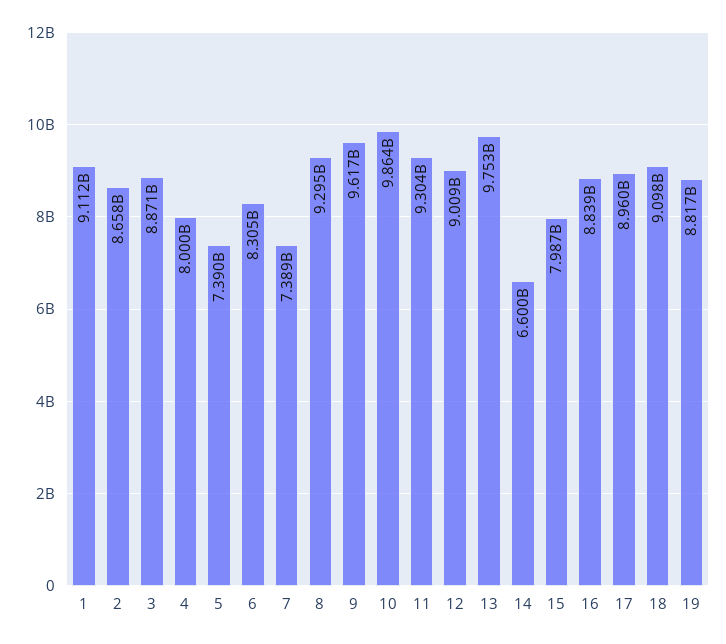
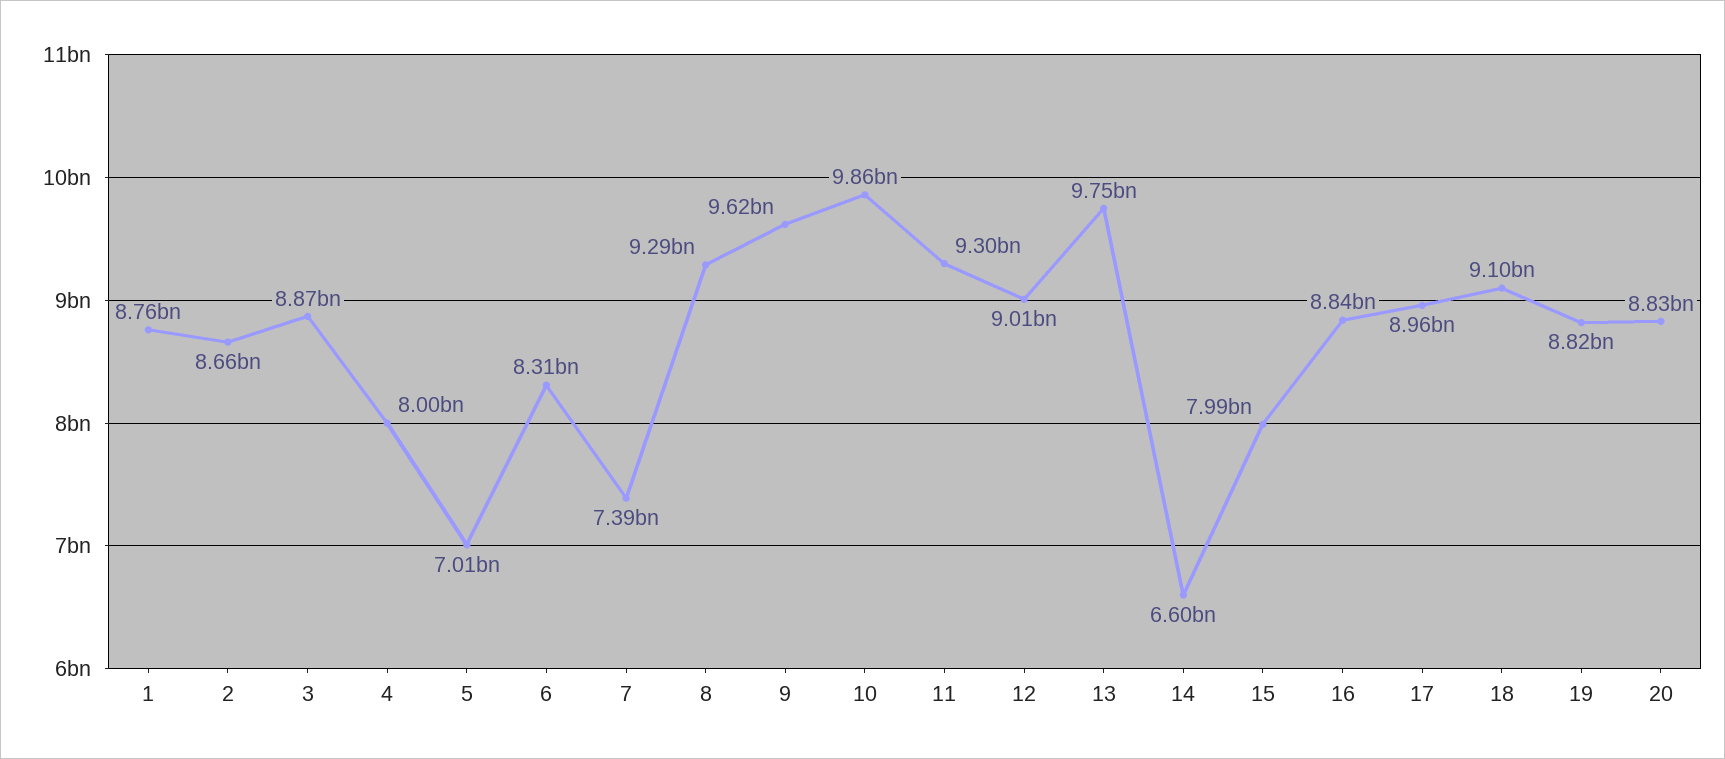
  {
-   "1": 9112000000,
+   "1": 8760000000,
    "2": 8658000000,
    "3": 8871000000,
    "4": 8000000000,
-   "5": 7390000000,
+   "5": 7010000000,
    "6": 8305000000,
    "7": 7389000000,
    "8": 9295000000,
    "9": 9617000000,
    "10": 9864000000,
    "11": 9304000000,
    "12": 9009000000,
    "13": 9753000000,
    "14": 6600000000,
    "15": 7987000000,
    "16": 8839000000,
    "17": 8960000000,
    "18": 9098000000,
-   "19": 8817000000
+   "19": 8817000000,
+   "20": 8830000000
  }

